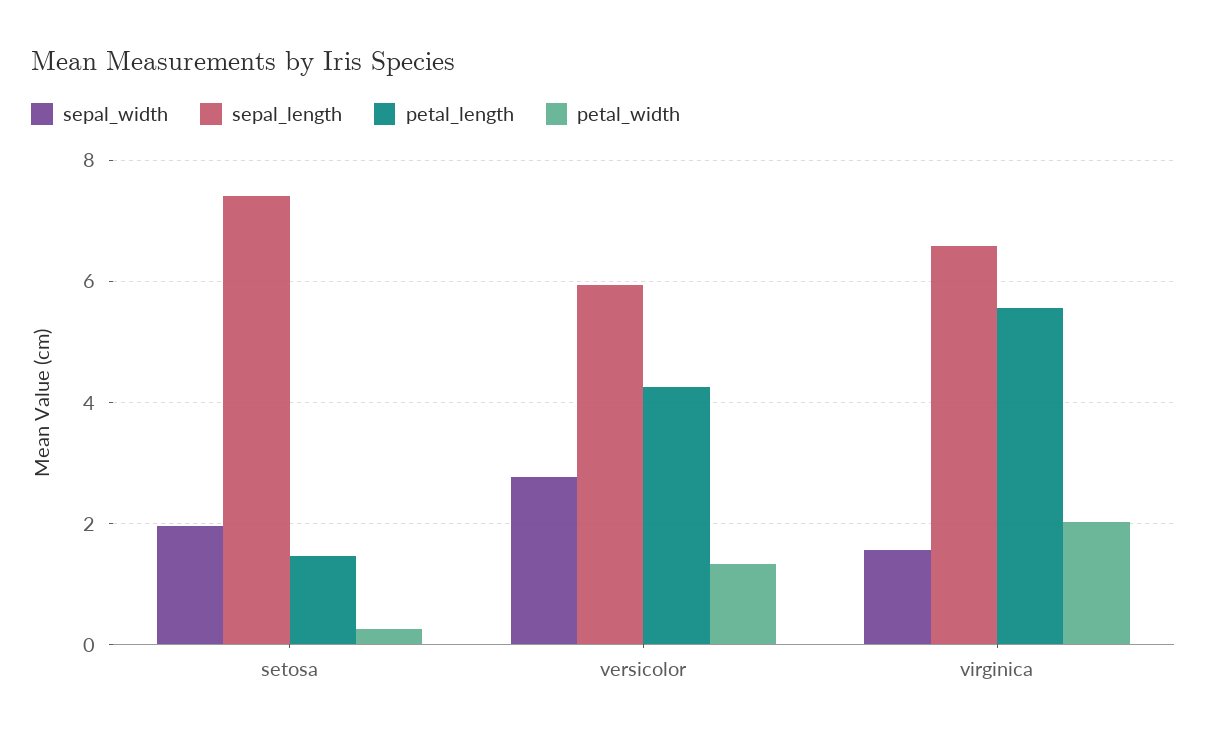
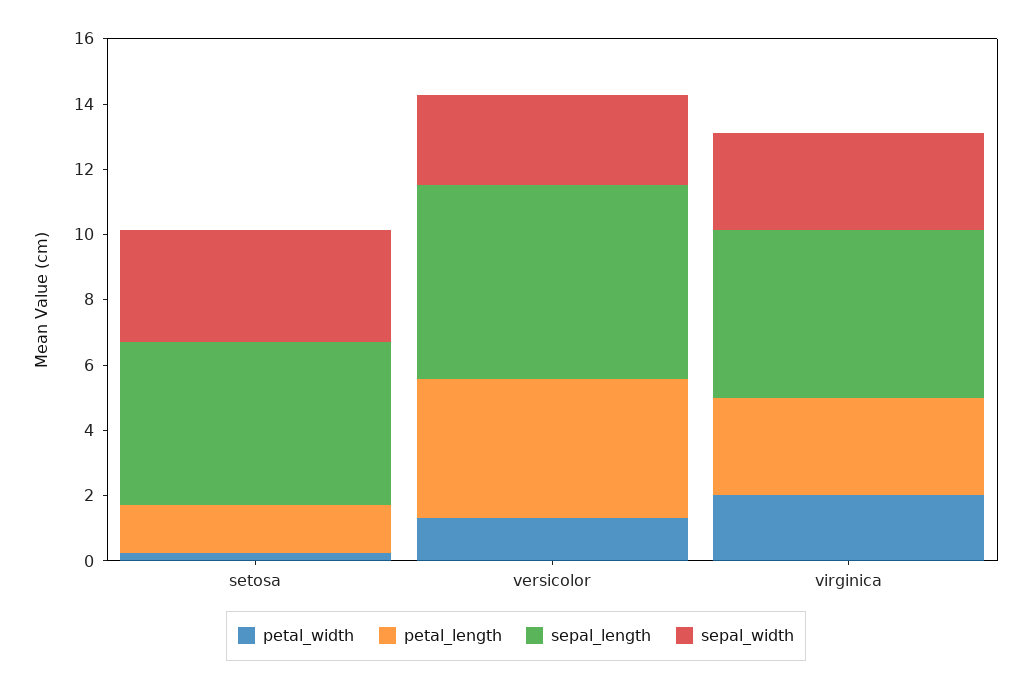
  {
    "sepal_width": {
-     "setosa": 2,
+     "setosa": 3.5,
      "versicolor": 2.8,
-     "virginica": 1.6
+     "virginica": 3
    },
    "sepal_length": {
-     "setosa": 7.4,
+     "setosa": 5,
      "versicolor": 6,
-     "virginica": 6.6
+     "virginica": 5
    },
    "petal_length": {
      "setosa": 1.4,
      "versicolor": 4.2,
-     "virginica": 5.6
+     "virginica": 3
    },
    "petal_width": {
      "setosa": 0.2,
      "versicolor": 1.4,
      "virginica": 2
    }
  }

